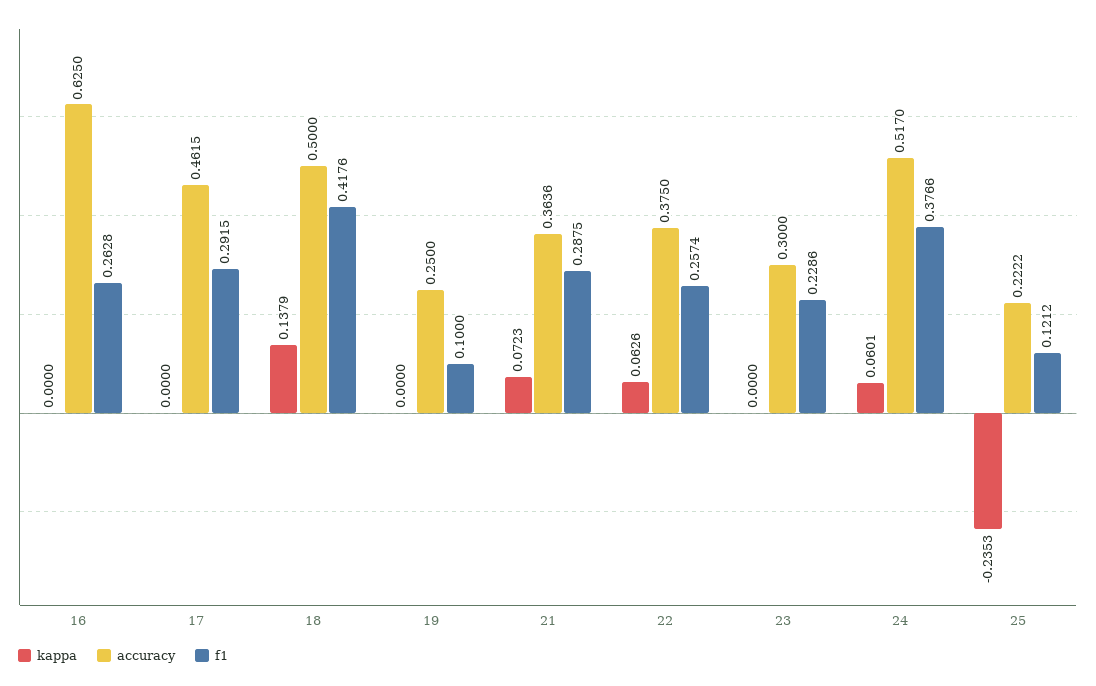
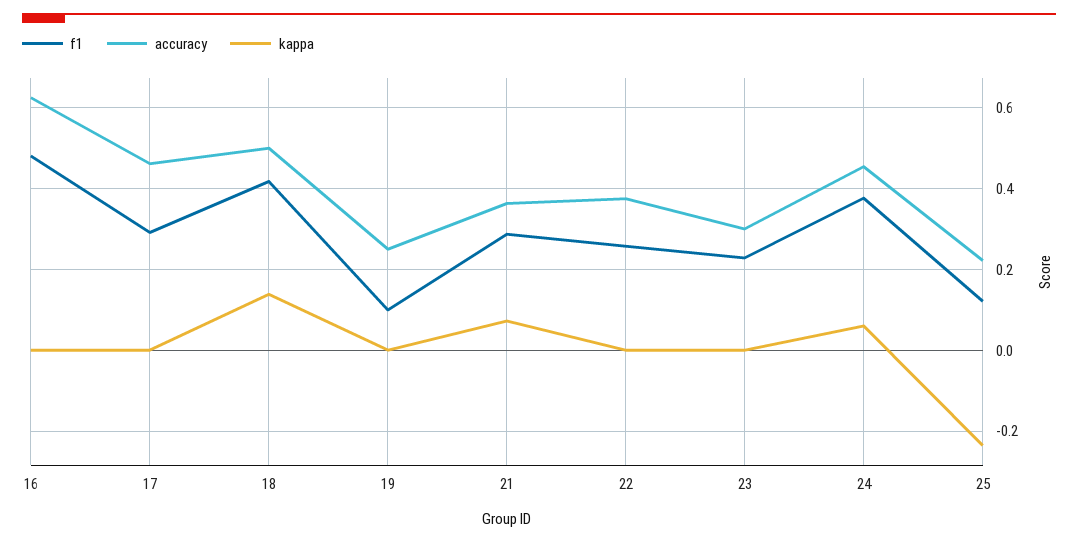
  {
    "kappa": {
      "16": 0,
      "17": 0,
      "18": 0.1379,
      "19": 0,
      "21": 0.0723,
-     "22": 0.0626,
+     "22": 0,
      "23": 0,
      "24": 0.0601,
      "25": -0.2353
    },
    "accuracy": {
      "16": 0.625,
      "17": 0.4615,
      "18": 0.5,
      "19": 0.25,
      "21": 0.3636,
      "22": 0.375,
      "23": 0.3,
-     "24": 0.517,
+     "24": 0.46,
      "25": 0.2222
    },
    "f1": {
-     "16": 0.2628,
+     "16": 0.48,
      "17": 0.2915,
      "18": 0.4176,
      "19": 0.1,
      "21": 0.2875,
      "22": 0.2574,
      "23": 0.2286,
      "24": 0.3766,
      "25": 0.1212
    }
  }

